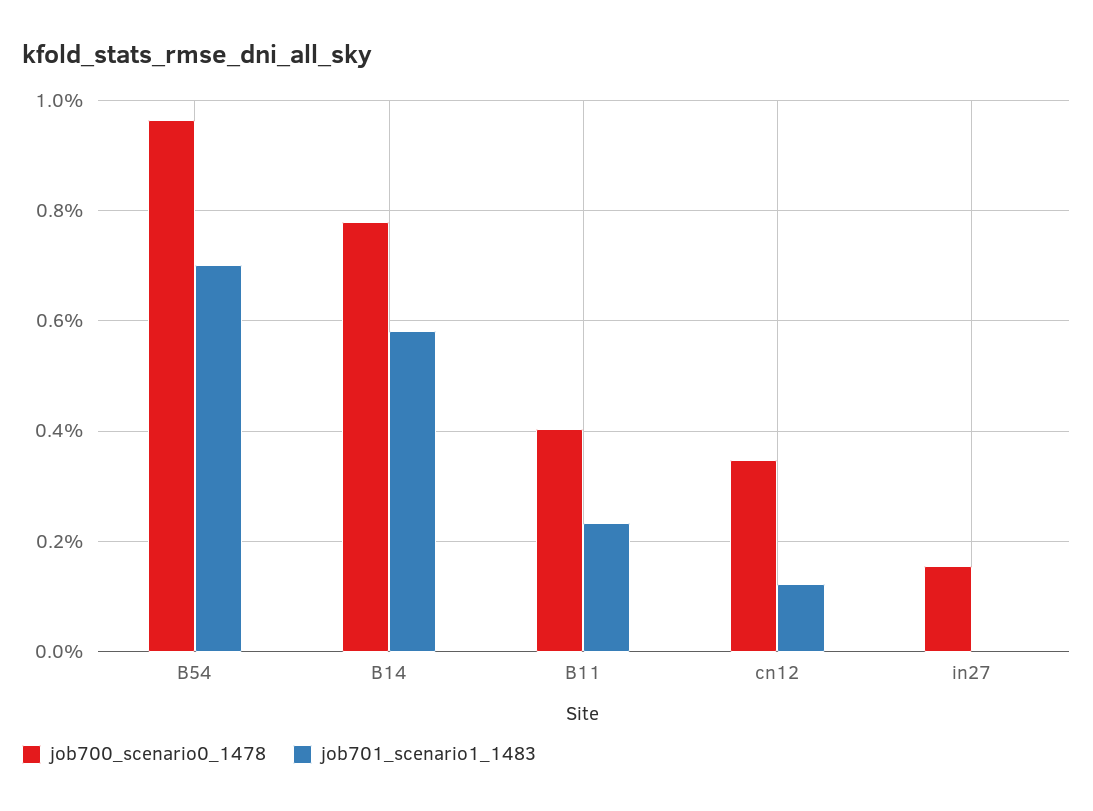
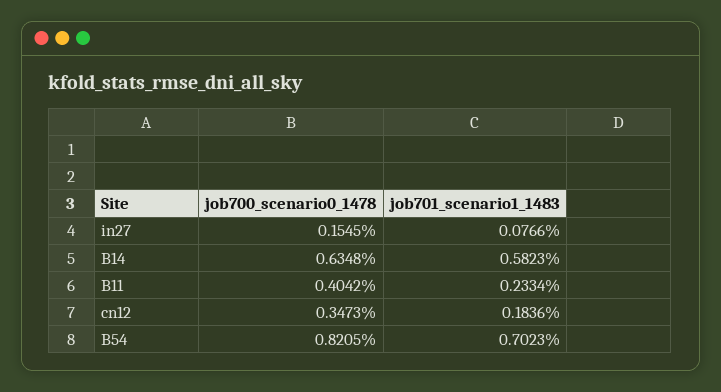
  {
    "job700_scenario0_1478": {
-     "B54": 0.96,
+     "B54": 0.8205,
-     "B14": 0.78,
+     "B14": 0.6348,
      "B11": 0.4042,
      "cn12": 0.3473,
      "in27": 0.1545
    },
    "job701_scenario1_1483": {
      "B54": 0.7023,
      "B14": 0.5823,
      "B11": 0.2334,
-     "cn12": 0.12,
+     "cn12": 0.1836,
-     "in27": 0
+     "in27": 0.0766
    }
  }

